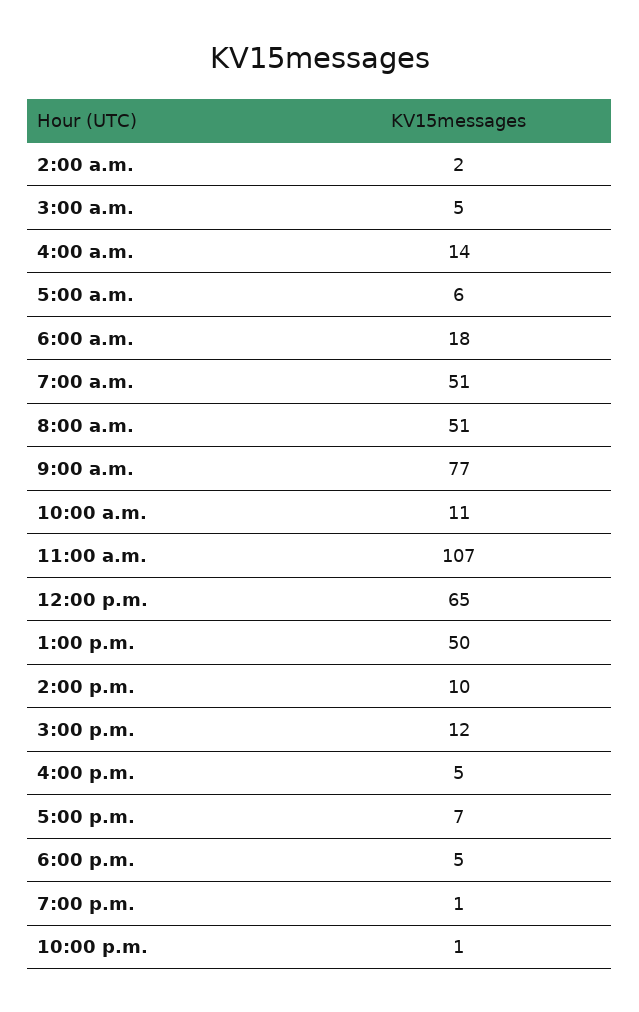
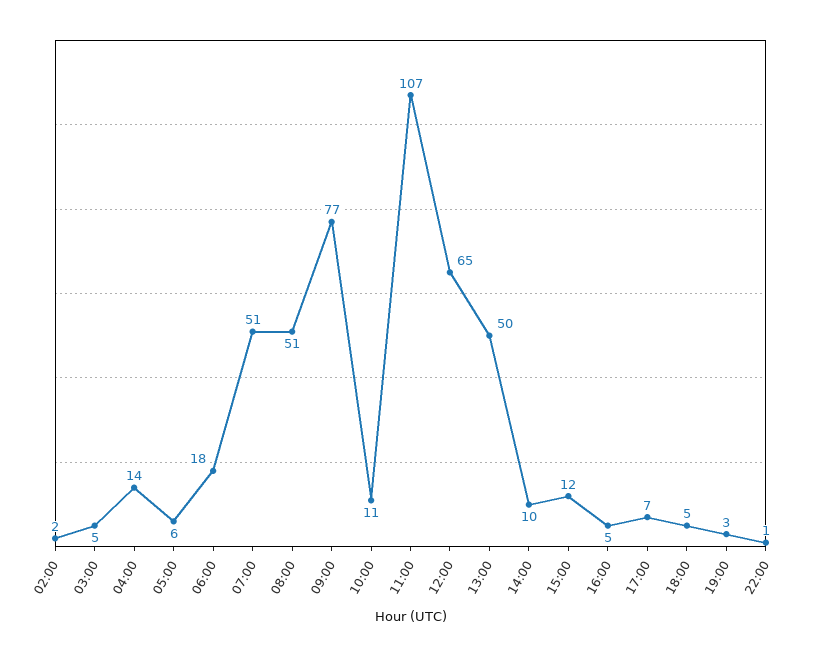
  {
    "2:00 a.m.": 2,
    "3:00 a.m.": 5,
    "4:00 a.m.": 14,
    "5:00 a.m.": 6,
    "6:00 a.m.": 18,
    "7:00 a.m.": 51,
    "8:00 a.m.": 51,
    "9:00 a.m.": 77,
    "10:00 a.m.": 11,
    "11:00 a.m.": 107,
    "12:00 p.m.": 65,
    "1:00 p.m.": 50,
    "2:00 p.m.": 10,
    "3:00 p.m.": 12,
    "4:00 p.m.": 5,
    "5:00 p.m.": 7,
    "6:00 p.m.": 5,
-   "7:00 p.m.": 1,
+   "7:00 p.m.": 3,
    "10:00 p.m.": 1
  }

